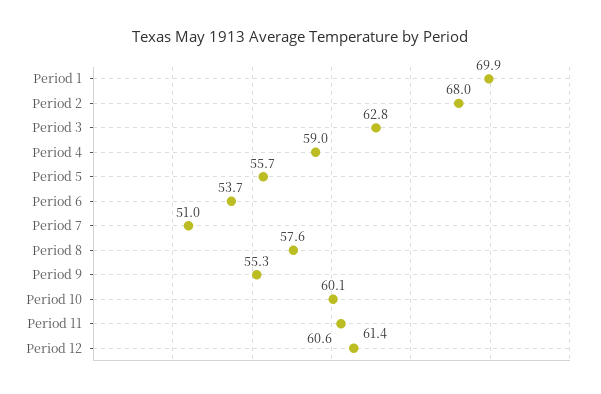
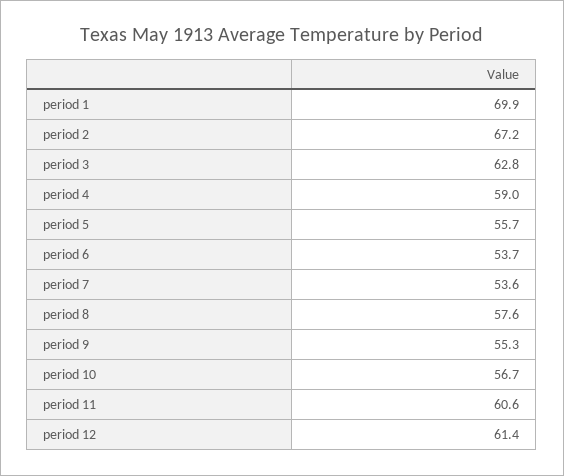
  {
    "Period 1": 69.9,
-   "Period 2": 68,
+   "Period 2": 67.2,
    "Period 3": 62.8,
    "Period 4": 59,
    "Period 5": 55.7,
    "Period 6": 53.7,
-   "Period 7": 51,
+   "Period 7": 53.6,
    "Period 8": 57.6,
    "Period 9": 55.3,
-   "Period 10": 60.1,
+   "Period 10": 56.7,
    "Period 11": 60.6,
    "Period 12": 61.4
  }

